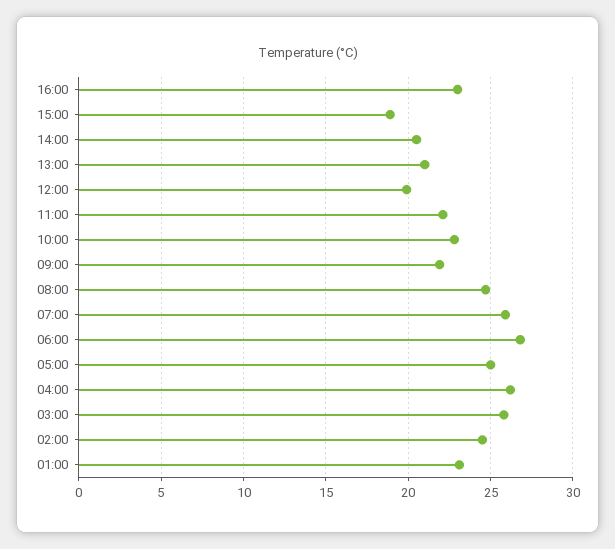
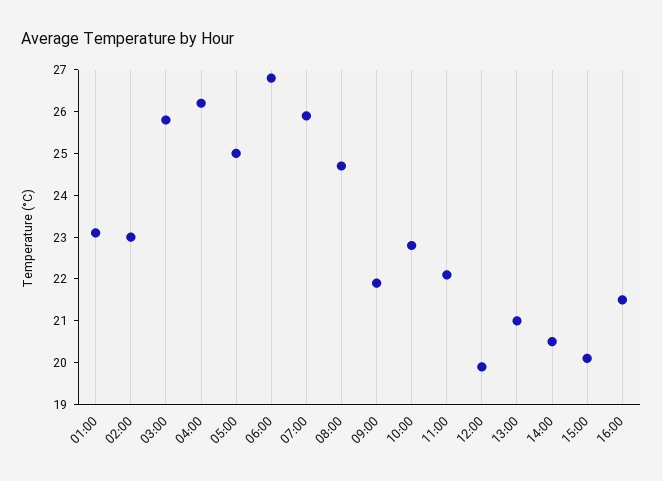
  {
-   "16:00": 23,
+   "16:00": 21.5,
-   "15:00": 19,
+   "15:00": 20,
    "14:00": 20.5,
    "13:00": 21,
    "12:00": 20,
    "11:00": 22,
    "10:00": 23,
    "09:00": 22,
    "08:00": 24.5,
    "07:00": 26,
    "06:00": 27,
    "05:00": 25,
    "04:00": 26,
    "03:00": 26,
-   "02:00": 24.5,
+   "02:00": 23,
    "01:00": 23
  }

